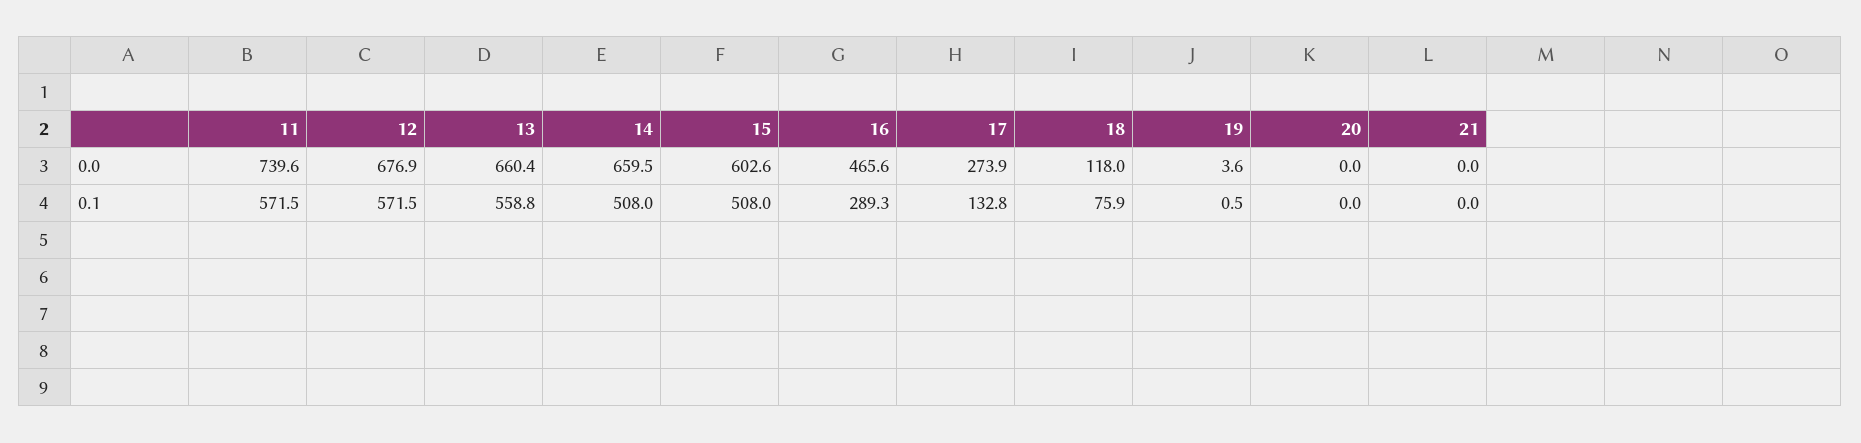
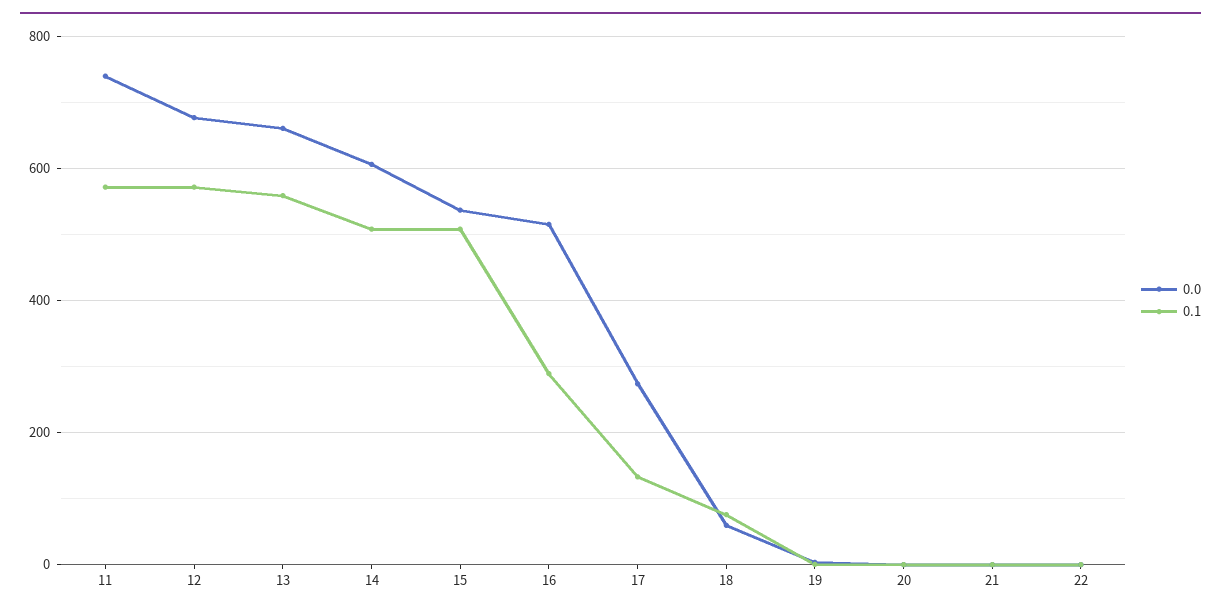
  {
    "0.0": {
      "11": 739.6,
      "12": 676.9,
      "13": 660.4,
-     "14": 659.5,
+     "14": 600,
-     "15": 602.6,
+     "15": 540,
-     "16": 465.6,
+     "16": 520,
      "17": 273.9,
-     "18": 118,
+     "18": 60,
      "19": 3.6,
      "20": 0,
-     "21": 0
+     "21": 0,
+     "22": 0
    },
    "0.1": {
      "11": 571.5,
      "12": 571.5,
      "13": 558.8,
      "14": 508,
      "15": 508,
      "16": 289.3,
      "17": 132.8,
      "18": 75.9,
      "19": 0.5,
      "20": 0,
-     "21": 0
+     "21": 0,
+     "22": 0
    }
  }

